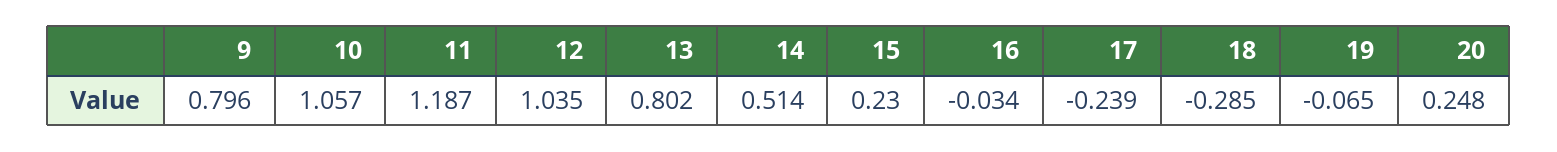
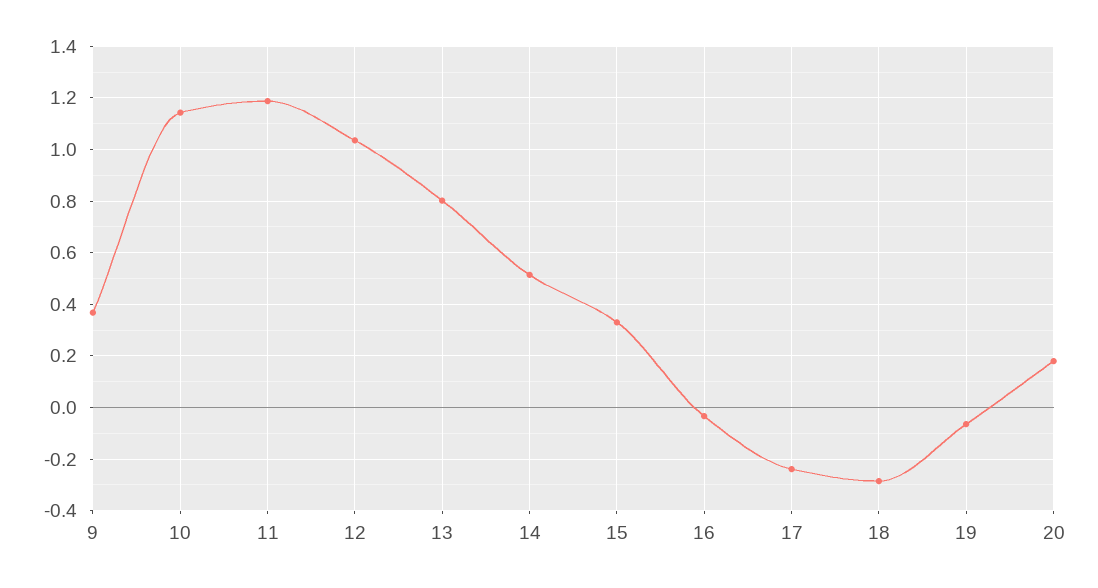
  {
-   "9": 0.796,
+   "9": 0.375,
-   "10": 1.057,
+   "10": 1.15,
    "11": 1.187,
    "12": 1.035,
    "13": 0.802,
    "14": 0.514,
-   "15": 0.23,
+   "15": 0.325,
    "16": -0.034,
    "17": -0.239,
    "18": -0.285,
    "19": -0.065,
-   "20": 0.248
+   "20": 0.175
  }

